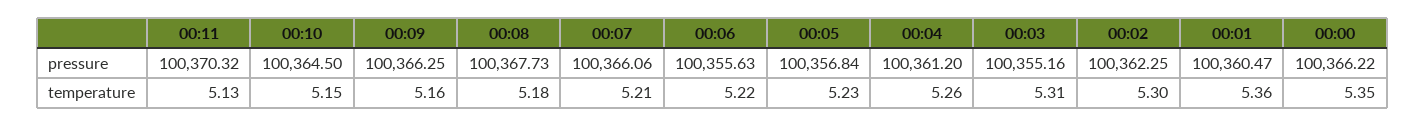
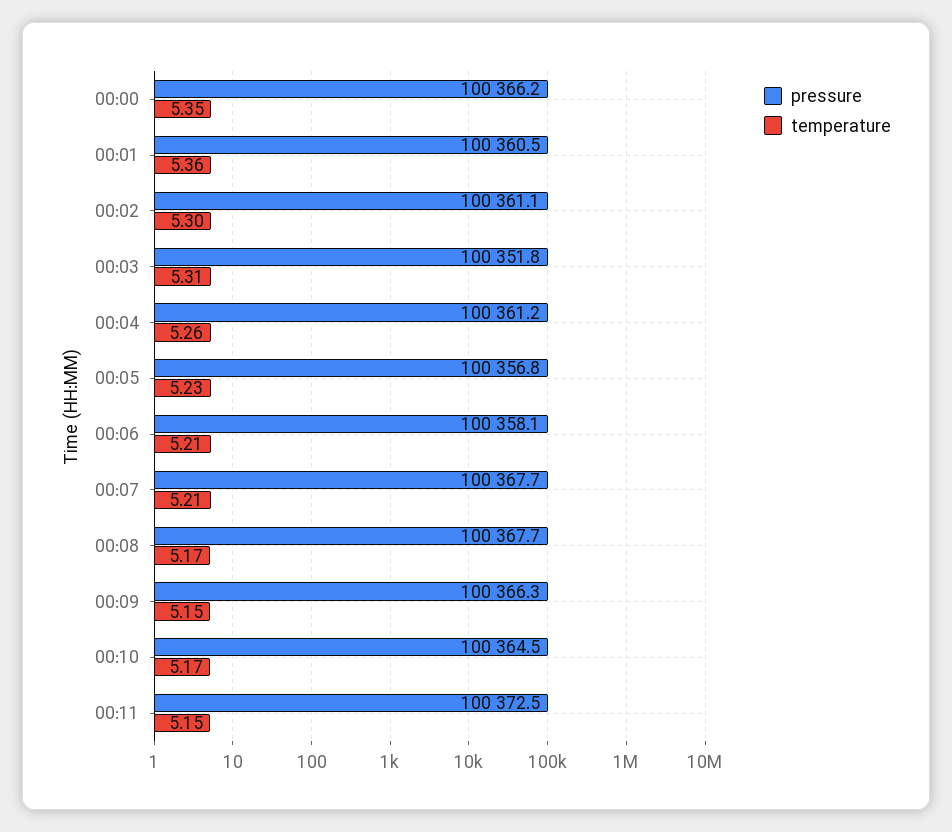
  {
    "pressure": {
-     "00:11": 100370.32,
+     "00:11": 100372.5,
      "00:10": 100364.5,
      "00:09": 100366.25,
      "00:08": 100367.73,
-     "00:07": 100366.06,
+     "00:07": 100367.7,
-     "00:06": 100355.63,
+     "00:06": 100358.1,
      "00:05": 100356.84,
      "00:04": 100361.2,
-     "00:03": 100355.16,
+     "00:03": 100351.8,
-     "00:02": 100362.25,
+     "00:02": 100361.1,
      "00:01": 100360.47,
      "00:00": 100366.22
    },
    "temperature": {
-     "00:11": 5.13,
+     "00:11": 5.15,
-     "00:10": 5.15,
+     "00:10": 5.17,
-     "00:09": 5.16,
+     "00:09": 5.15,
-     "00:08": 5.18,
+     "00:08": 5.17,
      "00:07": 5.21,
-     "00:06": 5.22,
+     "00:06": 5.21,
      "00:05": 5.23,
      "00:04": 5.26,
      "00:03": 5.31,
      "00:02": 5.3,
      "00:01": 5.36,
      "00:00": 5.35
    }
  }

